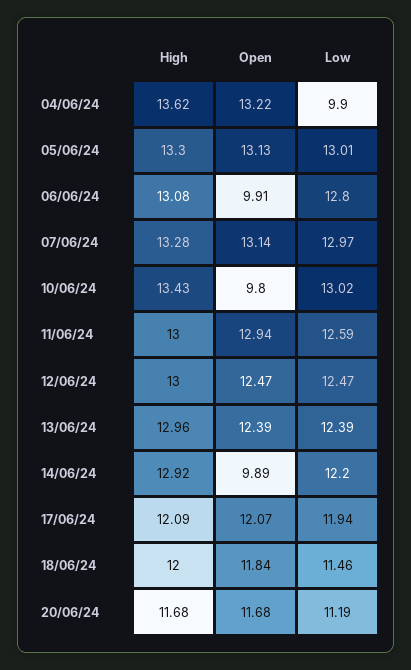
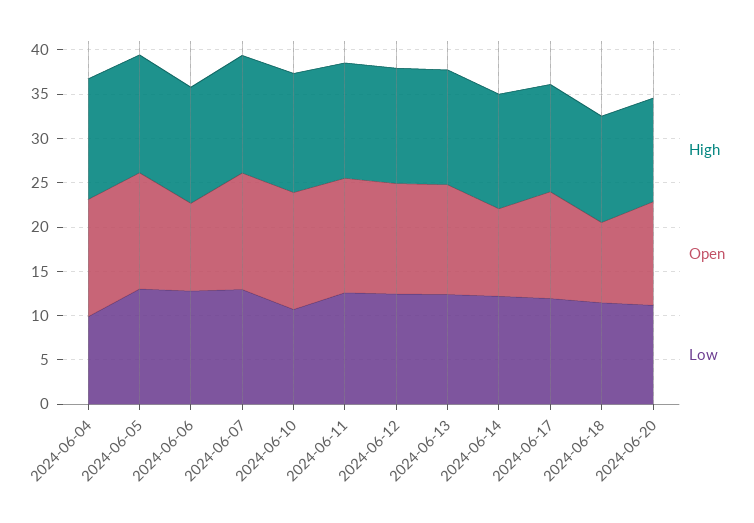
  {
    "High": {
      "04/06/24": 13.62,
      "05/06/24": 13.3,
      "06/06/24": 13.08,
      "07/06/24": 13.28,
      "10/06/24": 13.43,
      "11/06/24": 13,
      "12/06/24": 13,
      "13/06/24": 12.96,
      "14/06/24": 12.92,
      "17/06/24": 12.09,
      "18/06/24": 12,
      "20/06/24": 11.68
    },
    "Open": {
      "04/06/24": 13.22,
      "05/06/24": 13.13,
      "06/06/24": 9.91,
      "07/06/24": 13.14,
-     "10/06/24": 9.8,
+     "10/06/24": 13,
      "11/06/24": 12.94,
      "12/06/24": 12.47,
      "13/06/24": 12.39,
      "14/06/24": 9.89,
      "17/06/24": 12.07,
-     "18/06/24": 11.84,
+     "18/06/24": 9,
      "20/06/24": 11.68
    },
    "Low": {
      "04/06/24": 9.9,
      "05/06/24": 13.01,
      "06/06/24": 12.8,
      "07/06/24": 12.97,
-     "10/06/24": 13.02,
+     "10/06/24": 11,
      "11/06/24": 12.59,
      "12/06/24": 12.47,
      "13/06/24": 12.39,
      "14/06/24": 12.2,
      "17/06/24": 11.94,
      "18/06/24": 11.46,
      "20/06/24": 11.19
    }
  }

